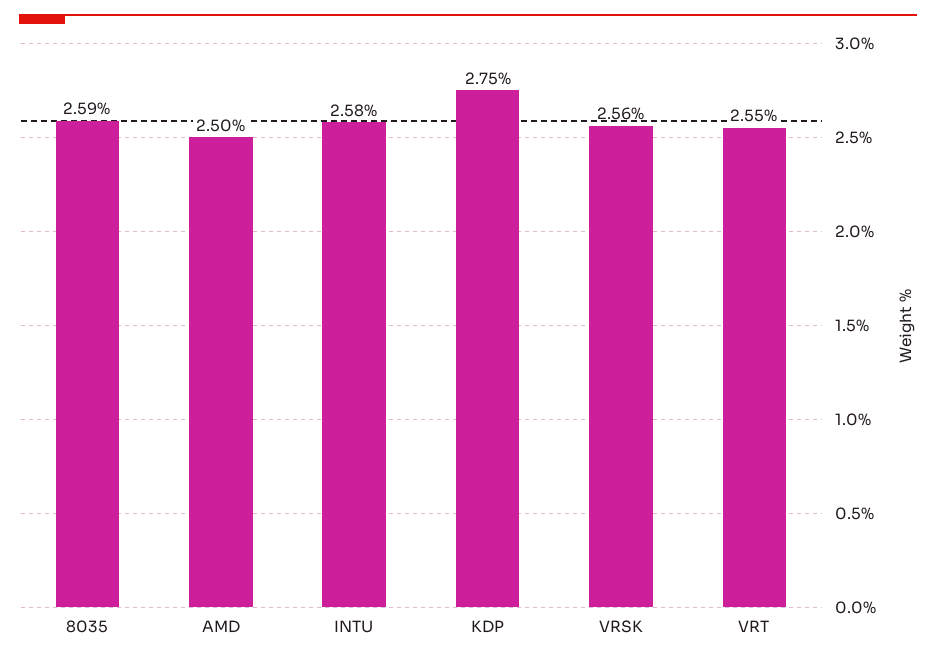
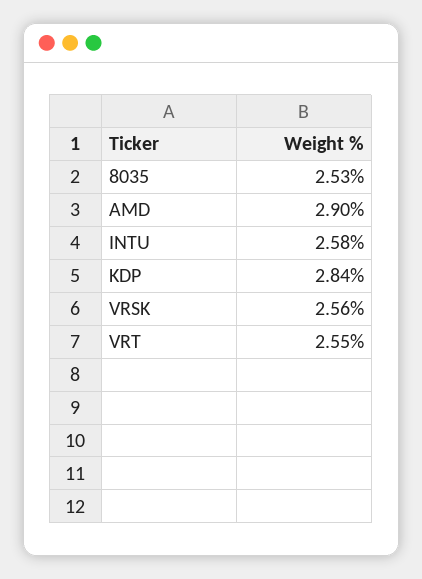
  {
-   "8035": 2.59,
+   "8035": 2.53,
-   "AMD": 2.5,
+   "AMD": 2.9,
    "INTU": 2.58,
-   "KDP": 2.75,
+   "KDP": 2.84,
    "VRSK": 2.56,
    "VRT": 2.55
  }

